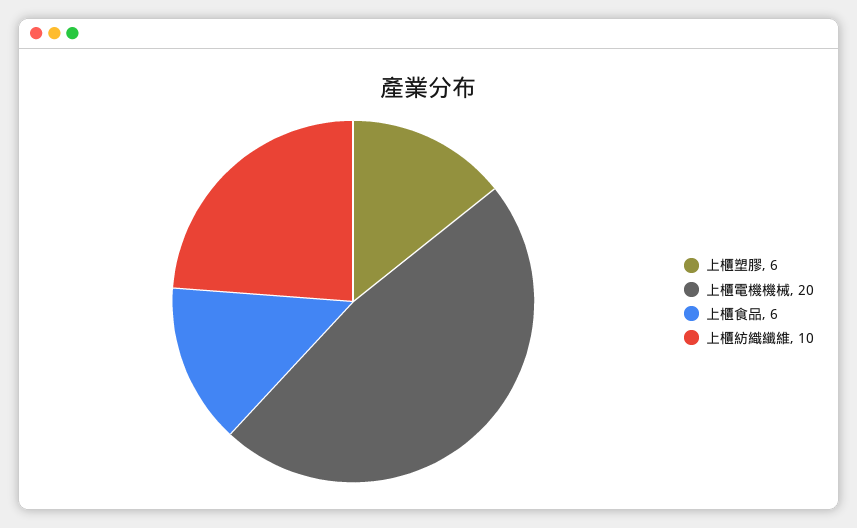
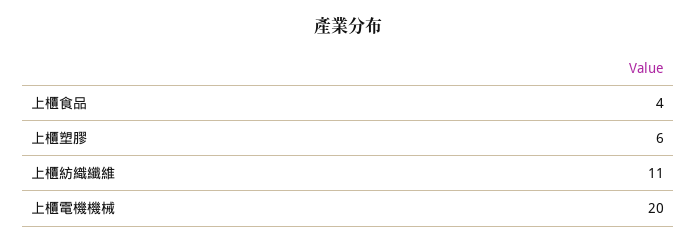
  {
    "上櫃塑膠": 6,
    "上櫃電機機械": 20,
-   "上櫃食品": 6,
+   "上櫃食品": 4,
-   "上櫃紡織纖維": 10
+   "上櫃紡織纖維": 11
  }

